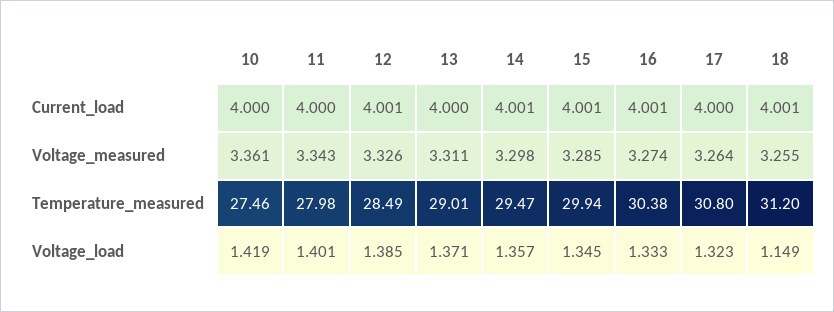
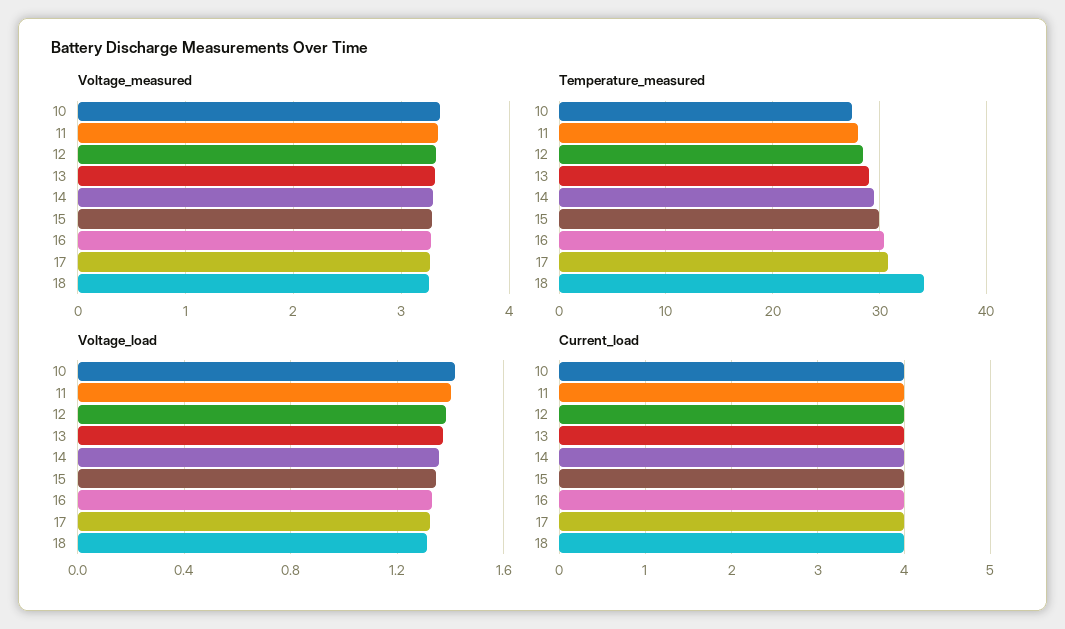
  {
    "Current_load": {
      "10": 4,
      "11": 4,
      "12": 4.001,
      "13": 4,
      "14": 4.001,
      "15": 4.001,
      "16": 4.001,
      "17": 4,
      "18": 4.001
    },
    "Voltage_measured": {
      "10": 3.361,
      "11": 3.343,
      "12": 3.326,
      "13": 3.311,
      "14": 3.298,
      "15": 3.285,
      "16": 3.274,
      "17": 3.264,
      "18": 3.255
    },
    "Temperature_measured": {
      "10": 27.46,
      "11": 27.98,
      "12": 28.49,
      "13": 29.01,
      "14": 29.47,
      "15": 29.94,
      "16": 30.38,
      "17": 30.8,
-     "18": 31.2
+     "18": 34
    },
    "Voltage_load": {
      "10": 1.419,
      "11": 1.401,
      "12": 1.385,
      "13": 1.371,
      "14": 1.357,
      "15": 1.345,
      "16": 1.333,
      "17": 1.323,
-     "18": 1.149
+     "18": 1.3
    }
  }

